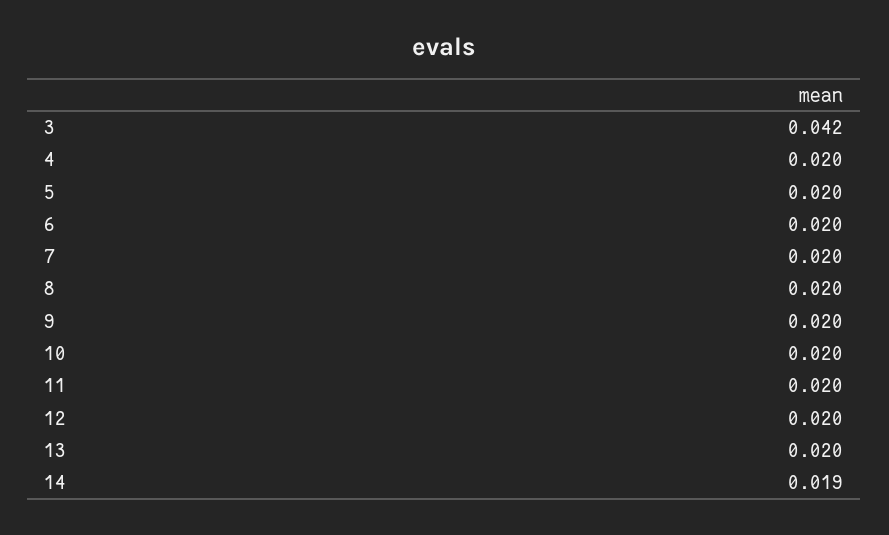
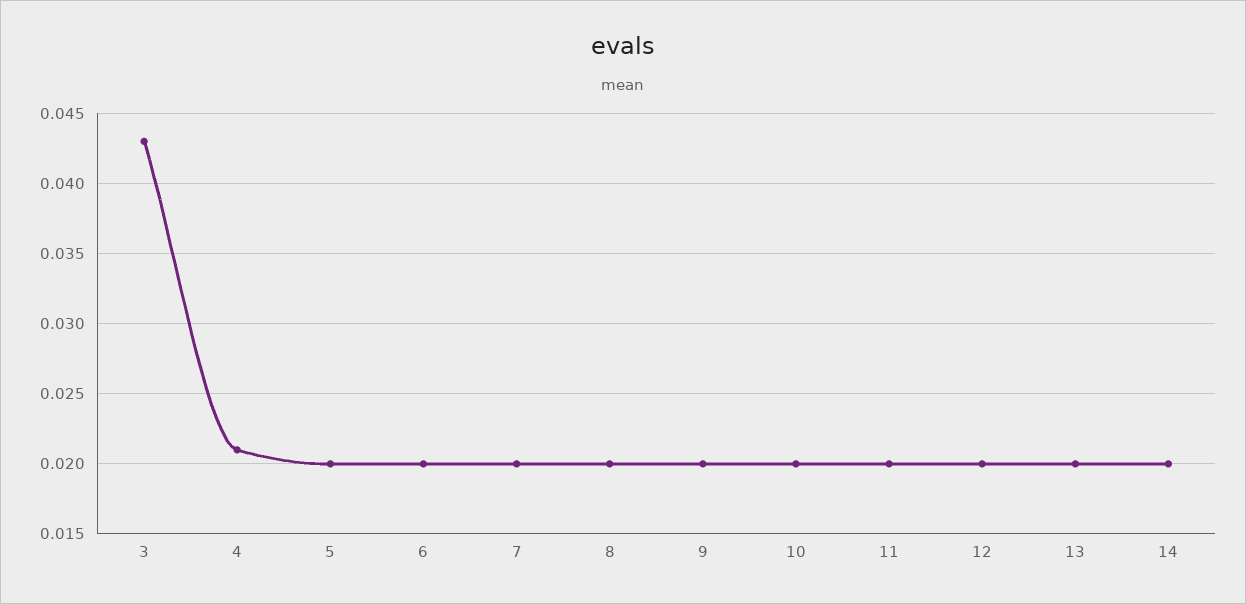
  {
-   "3": 0.042,
+   "3": 0.043,
-   "4": 0.02,
+   "4": 0.021,
    "5": 0.02,
    "6": 0.02,
    "7": 0.02,
    "8": 0.02,
    "9": 0.02,
    "10": 0.02,
    "11": 0.02,
    "12": 0.02,
    "13": 0.02,
-   "14": 0.019
+   "14": 0.02
  }

